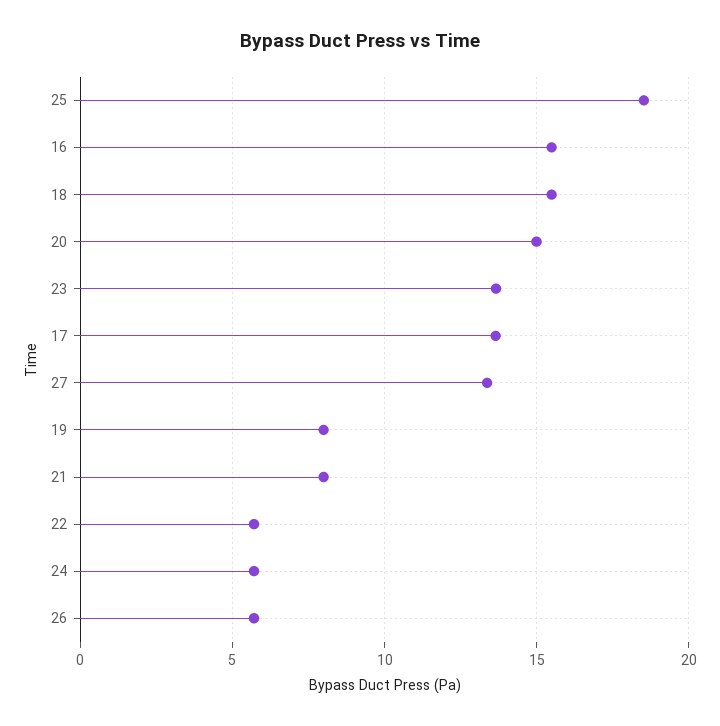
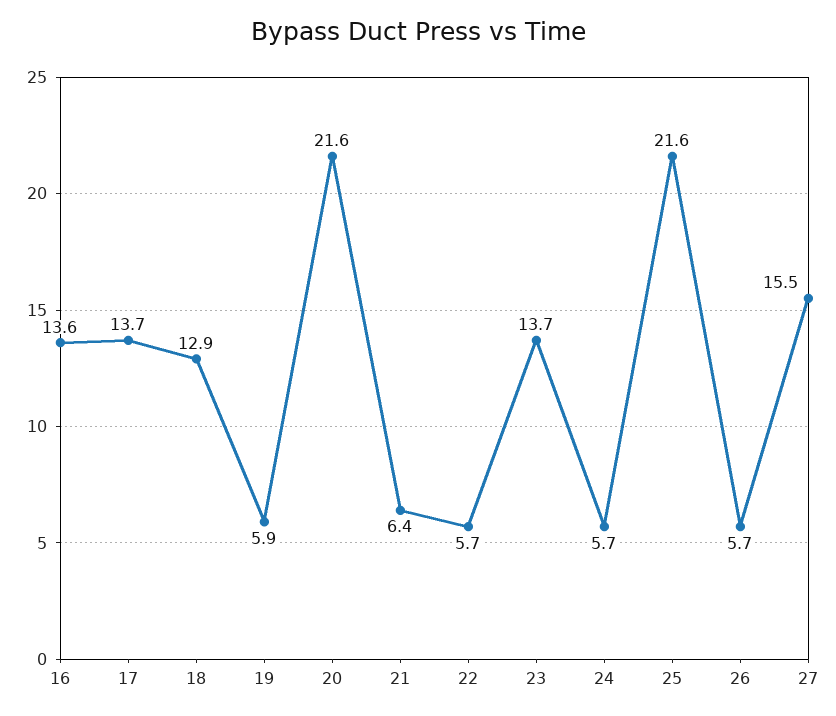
  {
-   "25": 18.5,
+   "25": 21.6,
-   "16": 15.5,
+   "16": 13.6,
-   "18": 15.5,
+   "18": 12.9,
-   "20": 15,
+   "20": 21.6,
    "23": 13.7,
    "17": 13.7,
-   "27": 13.5,
+   "27": 15.5,
-   "19": 8,
+   "19": 5.9,
-   "21": 8,
+   "21": 6.4,
    "22": 5.7,
    "24": 5.7,
    "26": 5.7
  }

